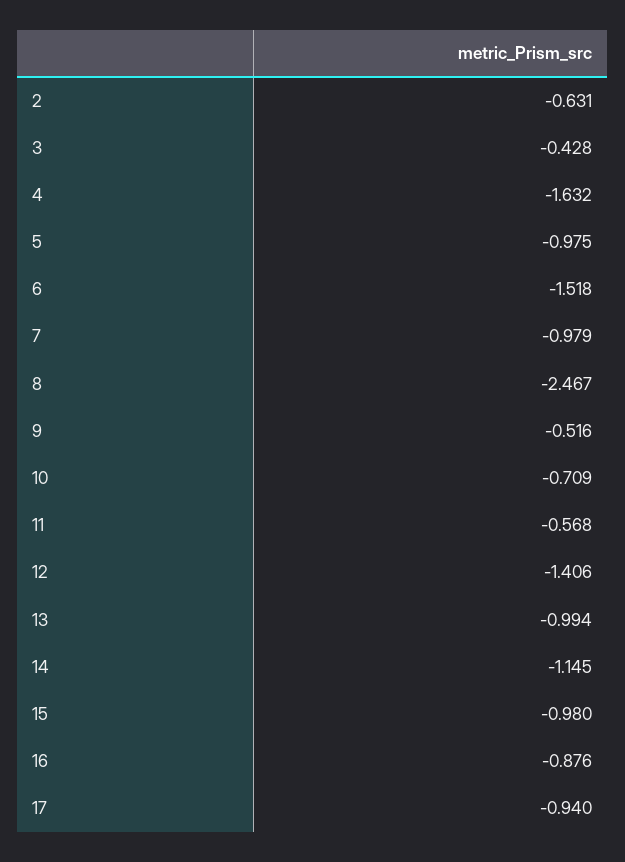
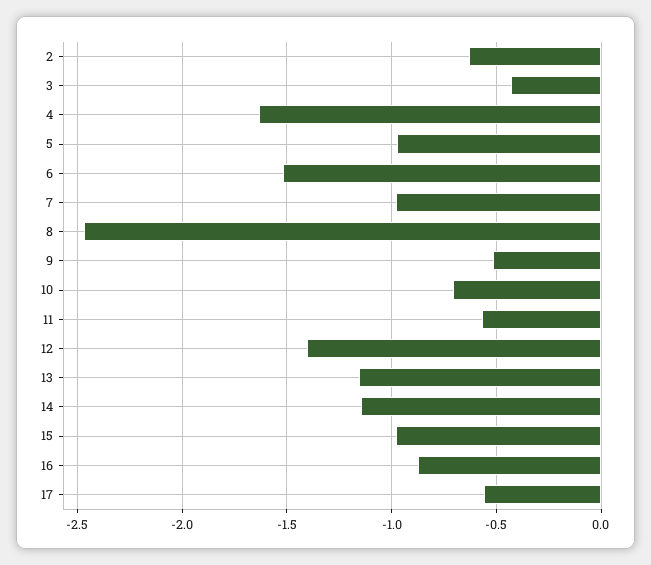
  {
    "2": -0.631,
    "3": -0.428,
    "4": -1.632,
    "5": -0.975,
    "6": -1.518,
    "7": -0.979,
    "8": -2.467,
    "9": -0.516,
    "10": -0.709,
    "11": -0.568,
    "12": -1.406,
-   "13": -0.994,
+   "13": -1.15,
    "14": -1.145,
    "15": -0.98,
    "16": -0.876,
-   "17": -0.94
+   "17": -0.55
  }

